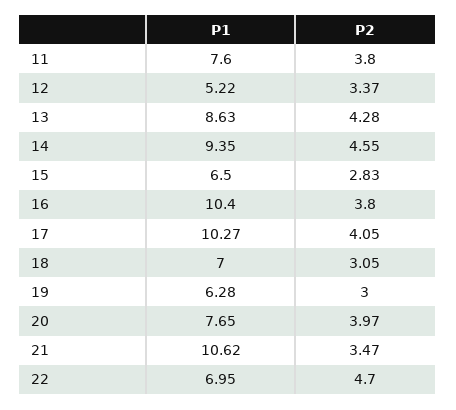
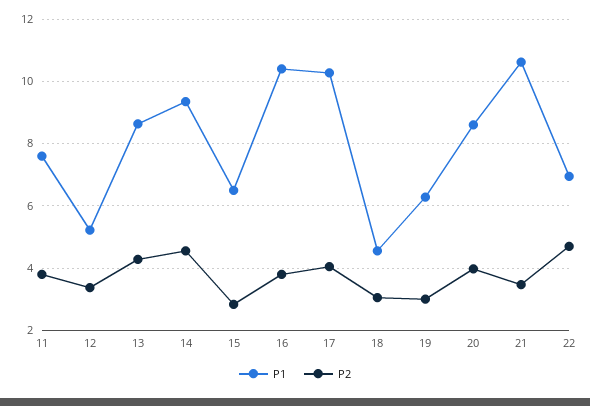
  {
    "P1": {
      "11": 7.6,
      "12": 5.22,
      "13": 8.63,
      "14": 9.35,
      "15": 6.5,
      "16": 10.4,
      "17": 10.27,
-     "18": 7,
+     "18": 4.6,
      "19": 6.28,
-     "20": 7.65,
+     "20": 8.6,
      "21": 10.62,
      "22": 6.95
    },
    "P2": {
      "11": 3.8,
      "12": 3.37,
      "13": 4.28,
      "14": 4.55,
      "15": 2.83,
      "16": 3.8,
      "17": 4.05,
      "18": 3.05,
      "19": 3,
      "20": 3.97,
      "21": 3.47,
      "22": 4.7
    }
  }

